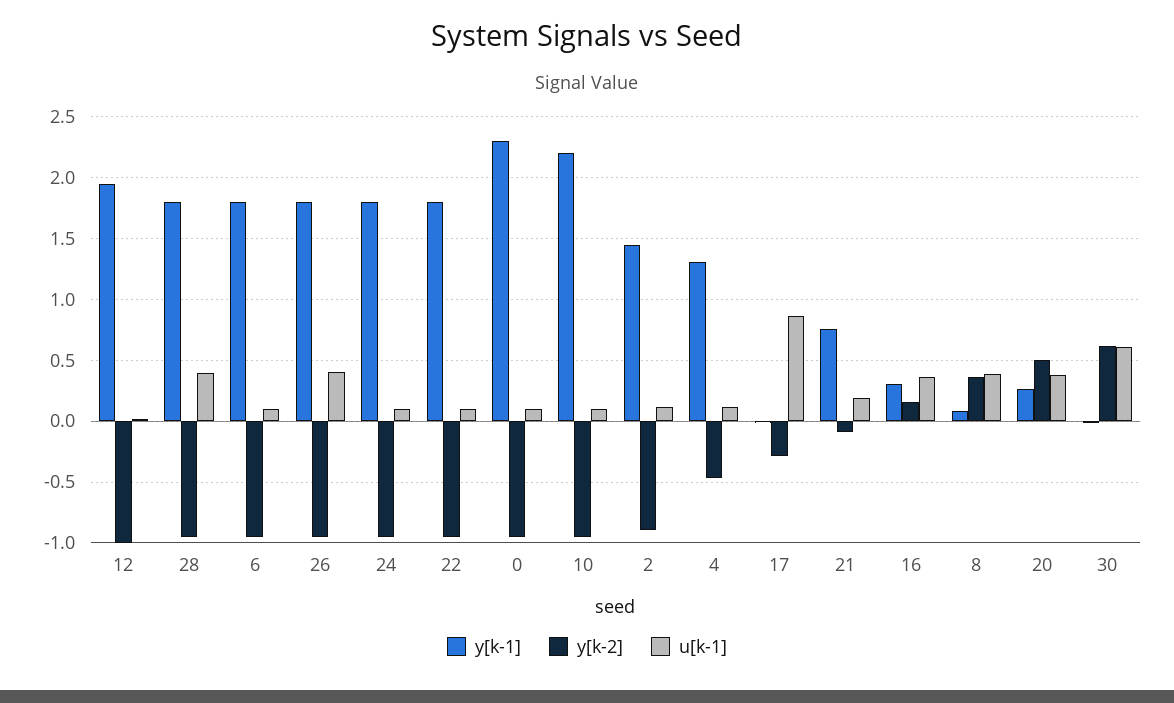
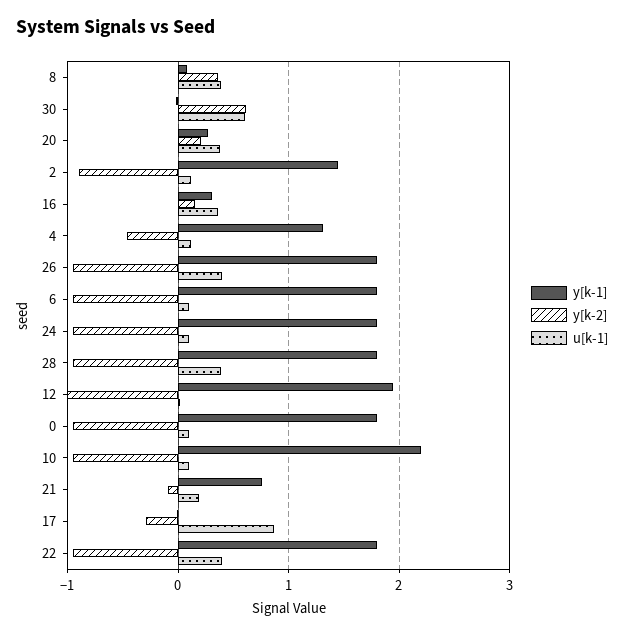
  {
    "y[k-1]": {
      "12": 1.95,
      "28": 1.8,
      "6": 1.8,
      "26": 1.8,
      "24": 1.8,
      "22": 1.8,
-     "0": 2.3,
+     "0": 1.8,
      "10": 2.2,
      "2": 1.45,
      "4": 1.3,
      "17": 0,
      "21": 0.75,
      "16": 0.3,
      "8": 0.1,
      "20": 0.25,
      "30": 0
    },
    "y[k-2]": {
      "12": -1,
      "28": -0.95,
      "6": -0.95,
      "26": -0.95,
      "24": -0.95,
      "22": -0.95,
      "0": -0.95,
      "10": -0.95,
      "2": -0.9,
      "4": -0.45,
      "17": -0.3,
      "21": -0.1,
      "16": 0.15,
      "8": 0.35,
-     "20": 0.5,
+     "20": 0.2,
      "30": 0.6
    },
    "u[k-1]": {
      "12": 0,
      "28": 0.4,
      "6": 0.1,
      "26": 0.4,
      "24": 0.1,
-     "22": 0.1,
+     "22": 0.4,
      "0": 0.1,
      "10": 0.1,
      "2": 0.1,
      "4": 0.1,
      "17": 0.85,
      "21": 0.2,
      "16": 0.35,
      "8": 0.4,
      "20": 0.4,
      "30": 0.6
    }
  }

